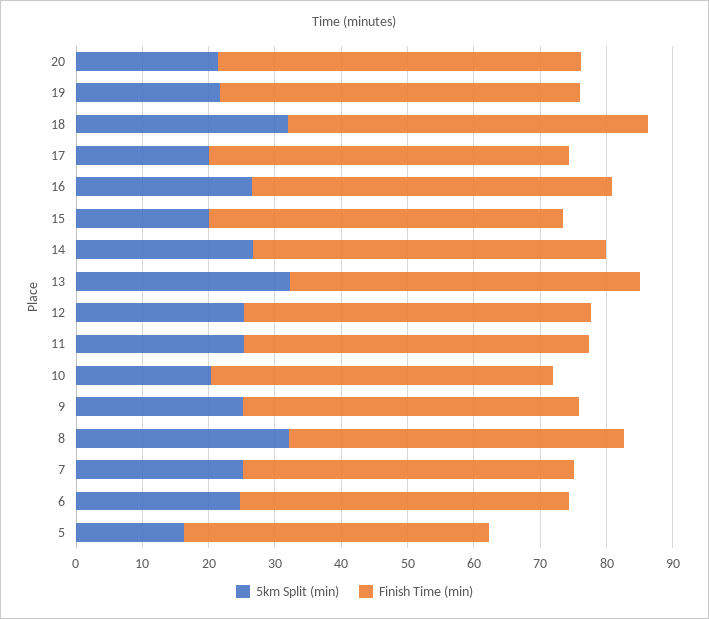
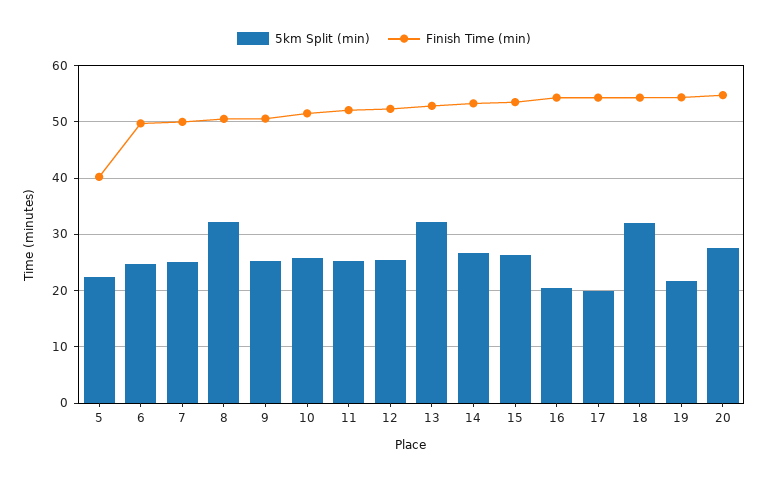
  {
    "5km Split (min)": {
-     "20": 22,
+     "20": 28,
      "19": 22,
      "18": 32,
      "17": 20,
-     "16": 26,
+     "16": 20,
-     "15": 20,
+     "15": 26,
      "14": 26,
      "13": 32,
      "12": 26,
      "11": 26,
-     "10": 20,
+     "10": 26,
      "9": 26,
      "8": 32,
      "7": 26,
      "6": 24,
-     "5": 16
+     "5": 22
    },
    "Finish Time (min)": {
      "20": 54,
      "19": 54,
      "18": 54,
      "17": 54,
      "16": 54,
      "15": 54,
      "14": 54,
      "13": 52,
      "12": 52,
      "11": 52,
      "10": 52,
      "9": 50,
      "8": 50,
      "7": 50,
      "6": 50,
-     "5": 46
+     "5": 40
    }
  }

